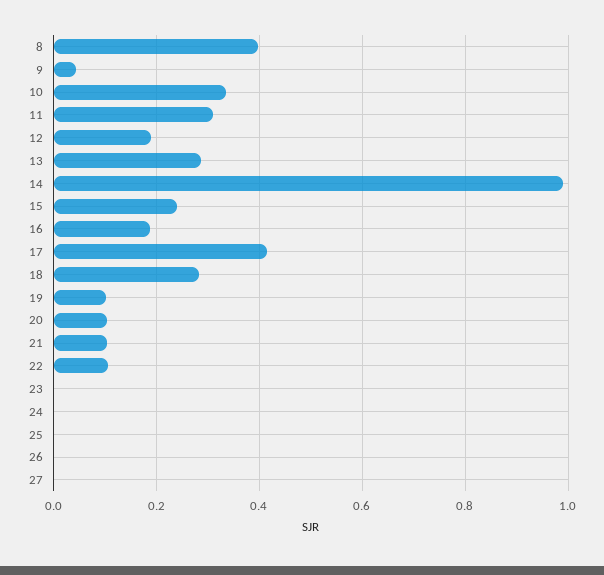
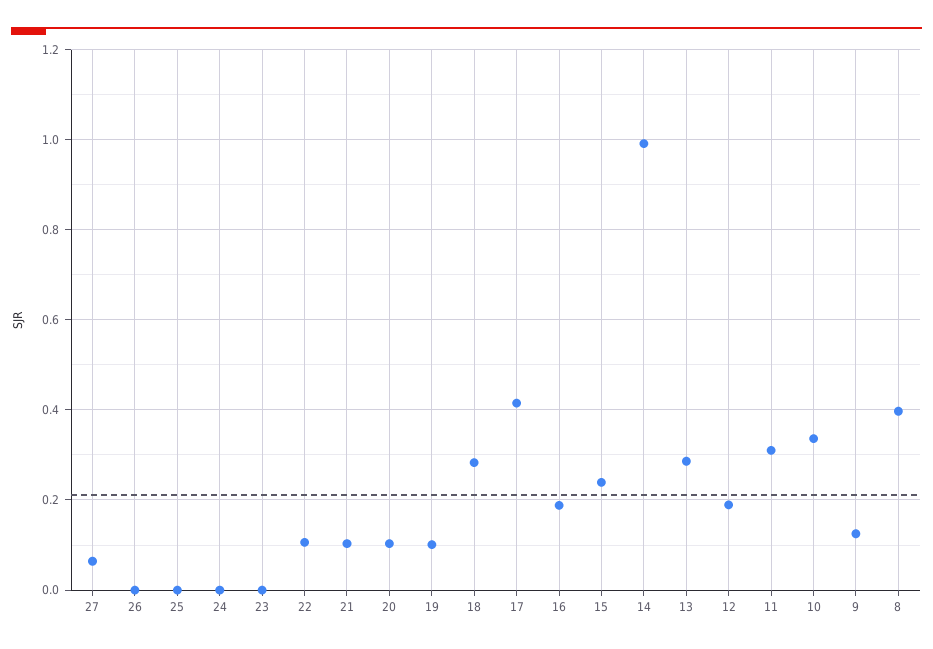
  {
    "8": 0.4,
-   "9": 0.04,
+   "9": 0.12,
    "10": 0.34,
    "11": 0.32,
    "12": 0.18,
    "13": 0.28,
    "14": 1,
    "15": 0.24,
    "16": 0.18,
    "17": 0.42,
    "18": 0.28,
    "19": 0.1,
    "20": 0.1,
    "21": 0.1,
    "22": 0.1,
    "23": 0,
    "24": 0,
    "25": 0,
    "26": 0,
-   "27": 0
+   "27": 0.06
  }

